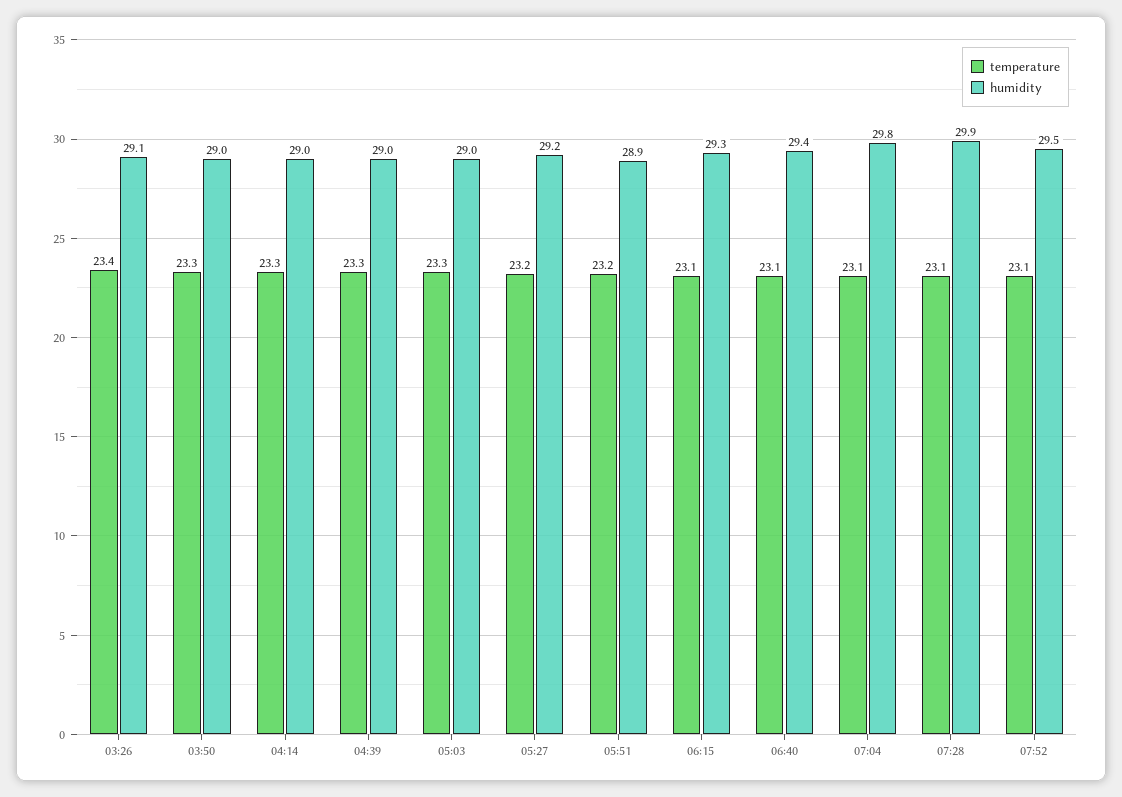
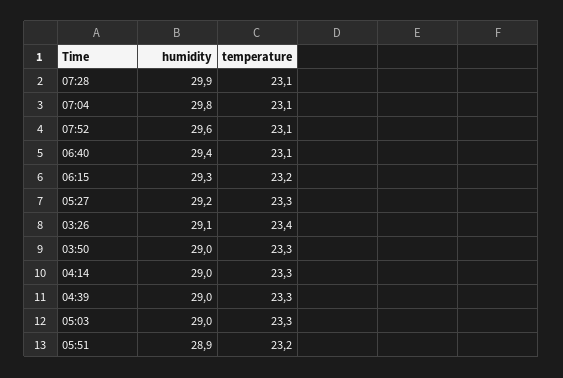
  {
    "temperature": {
      "03:26": 23.4,
      "03:50": 23.3,
      "04:14": 23.3,
      "04:39": 23.3,
      "05:03": 23.3,
-     "05:27": 23.2,
+     "05:27": 23.3,
      "05:51": 23.2,
-     "06:15": 23.1,
+     "06:15": 23.2,
      "06:40": 23.1,
      "07:04": 23.1,
      "07:28": 23.1,
      "07:52": 23.1
    },
    "humidity": {
      "03:26": 29.1,
      "03:50": 29,
      "04:14": 29,
      "04:39": 29,
      "05:03": 29,
      "05:27": 29.2,
      "05:51": 28.9,
      "06:15": 29.3,
      "06:40": 29.4,
      "07:04": 29.8,
      "07:28": 29.9,
-     "07:52": 29.5
+     "07:52": 29.6
    }
  }

